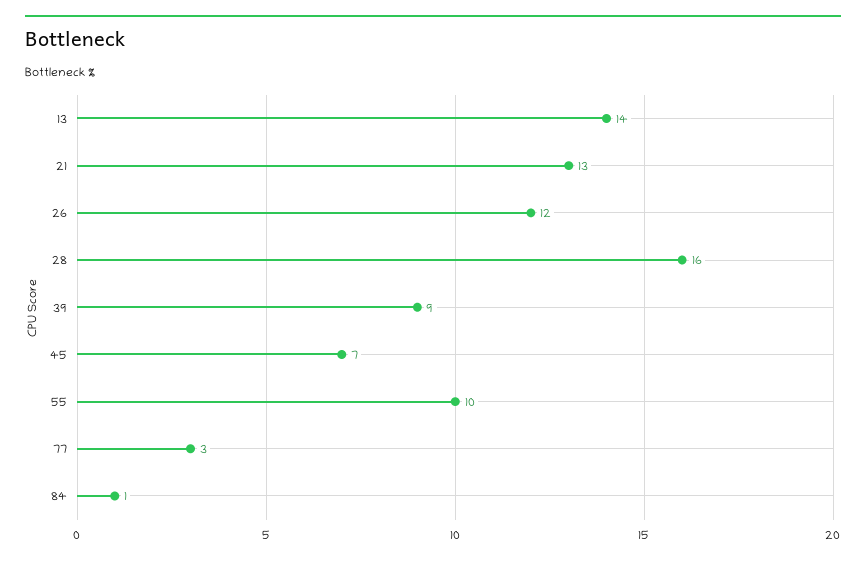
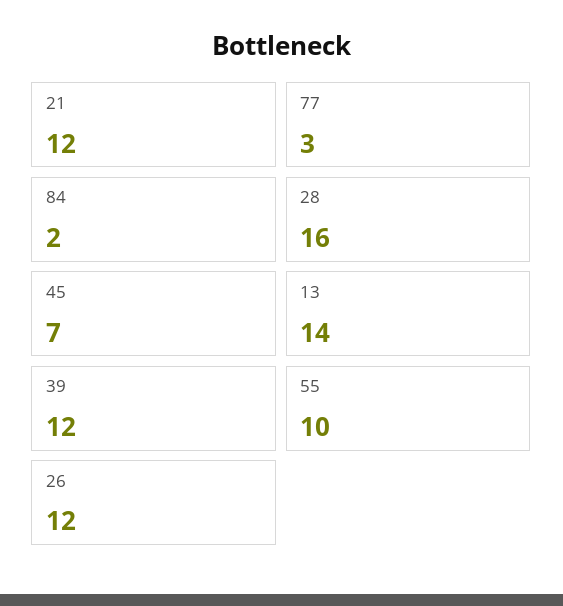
  {
    "13": 14,
-   "21": 13,
+   "21": 12,
    "26": 12,
    "28": 16,
-   "39": 9,
+   "39": 12,
    "45": 7,
    "55": 10,
    "77": 3,
-   "84": 1
+   "84": 2
  }

